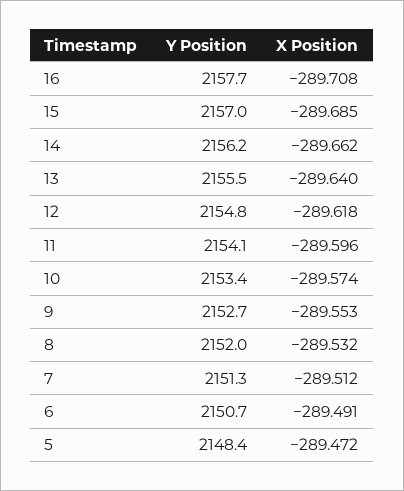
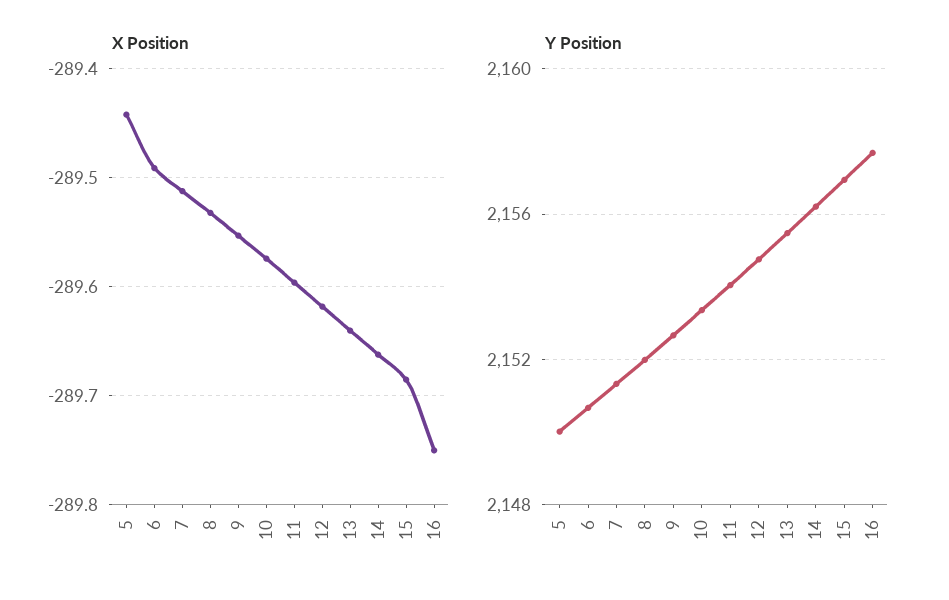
  {
    "Y Position": {
      "16": 2157.7,
      "15": 2157,
      "14": 2156.2,
      "13": 2155.5,
      "12": 2154.8,
      "11": 2154.1,
      "10": 2153.4,
      "9": 2152.7,
      "8": 2152,
      "7": 2151.3,
      "6": 2150.7,
-     "5": 2148.4
+     "5": 2150
    },
    "X Position": {
-     "16": -289.708,
+     "16": -289.75,
      "15": -289.685,
      "14": -289.662,
      "13": -289.64,
      "12": -289.618,
      "11": -289.596,
      "10": -289.574,
      "9": -289.553,
      "8": -289.532,
      "7": -289.512,
      "6": -289.491,
-     "5": -289.472
+     "5": -289.44
    }
  }

